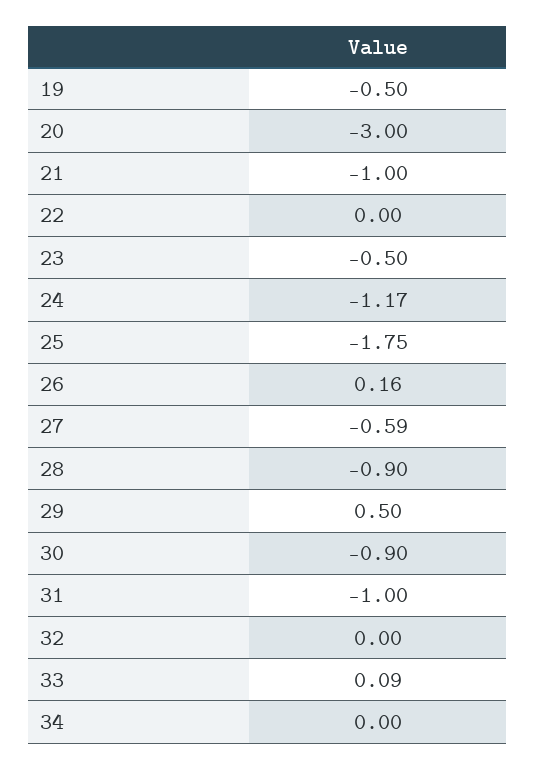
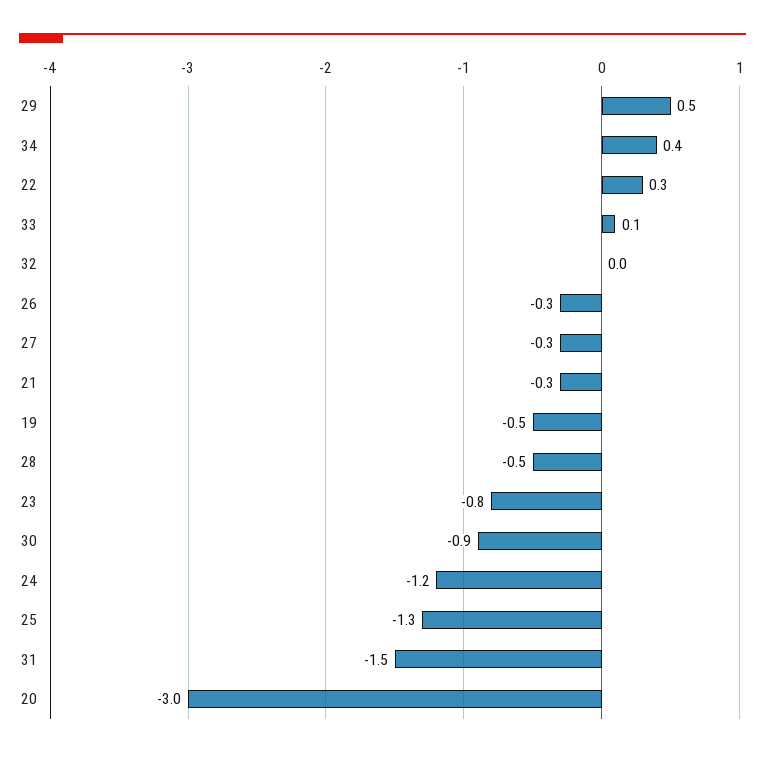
  {
    "19": -0.5,
    "20": -3,
-   "21": -1,
+   "21": -0.3,
-   "22": 0,
+   "22": 0.3,
-   "23": -0.5,
+   "23": -0.8,
    "24": -1.17,
-   "25": -1.75,
+   "25": -1.3,
-   "26": 0.16,
+   "26": -0.3,
-   "27": -0.59,
+   "27": -0.3,
-   "28": -0.9,
+   "28": -0.5,
    "29": 0.5,
    "30": -0.9,
-   "31": -1,
+   "31": -1.5,
    "32": 0,
    "33": 0.09,
-   "34": 0
+   "34": 0.4
  }

